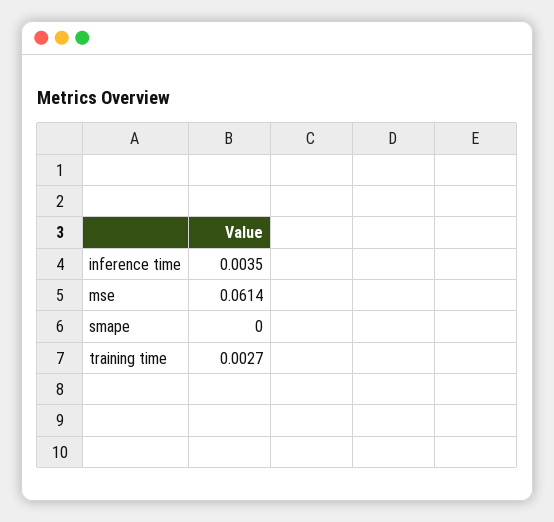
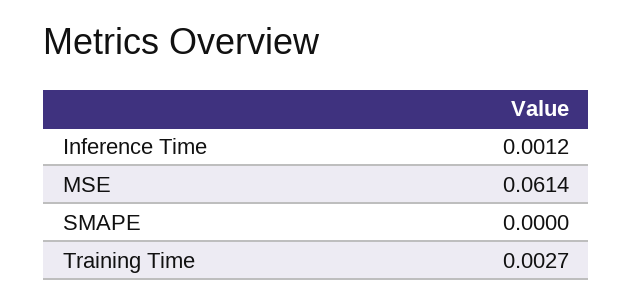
  {
-   "inference time": 0.0035,
+   "inference time": 0.0012,
    "mse": 0.0614,
    "smape": 0,
    "training time": 0.0027
  }

